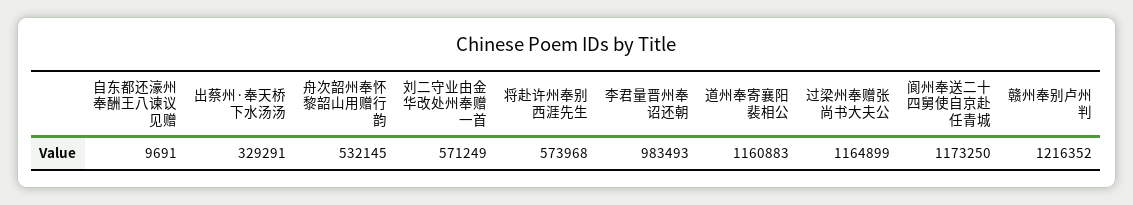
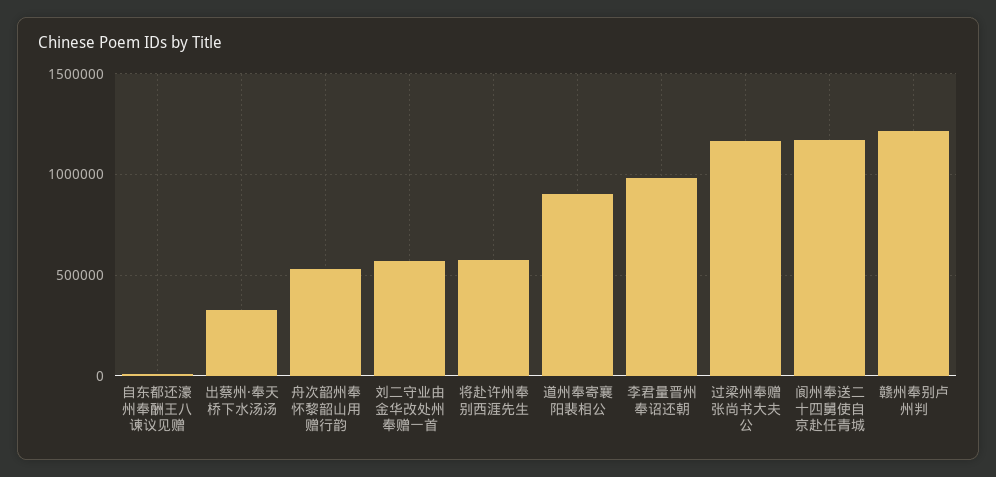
  {
    "自东都还濠州奉酬王八谏议见赠": 9691,
    "出蔡州·奉天桥下水汤汤": 329291,
    "舟次韶州奉怀黎韶山用赠行韵": 532145,
    "刘二守业由金华改处州奉赠一首": 571249,
    "将赴许州奉别西涯先生": 573968,
    "李君量晋州奉诏还朝": 983493,
-   "道州奉寄襄阳裴相公": 1160883,
+   "道州奉寄襄阳裴相公": 900000,
    "过梁州奉赠张尚书大夫公": 1164899,
    "阆州奉送二十四舅使自京赴任青城": 1173250,
    "赣州奉别卢州判": 1216352
  }

